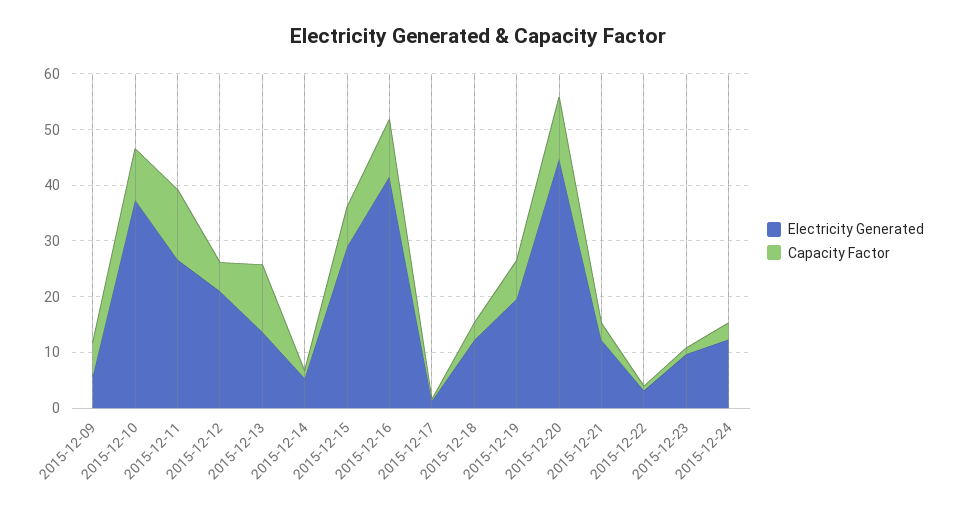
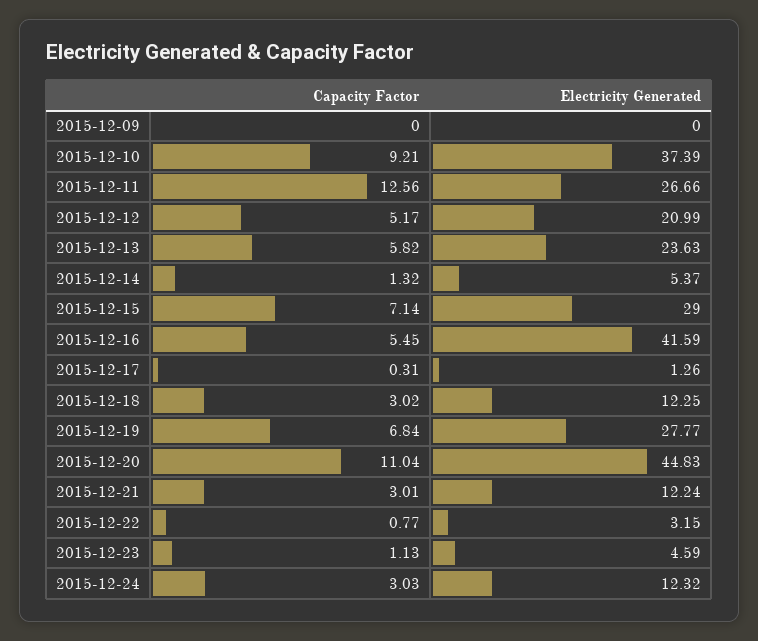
  {
    "Electricity Generated": {
-     "2015-12-09": 6,
+     "2015-12-09": 0,
      "2015-12-10": 37.39,
      "2015-12-11": 26.66,
      "2015-12-12": 20.99,
-     "2015-12-13": 14,
+     "2015-12-13": 23.63,
      "2015-12-14": 5.37,
      "2015-12-15": 29,
      "2015-12-16": 41.59,
      "2015-12-17": 1.26,
      "2015-12-18": 12.25,
-     "2015-12-19": 20,
+     "2015-12-19": 27.77,
      "2015-12-20": 44.83,
      "2015-12-21": 12.24,
      "2015-12-22": 3.15,
-     "2015-12-23": 10,
+     "2015-12-23": 4.59,
      "2015-12-24": 12.32
    },
    "Capacity Factor": {
-     "2015-12-09": 6,
+     "2015-12-09": 0,
      "2015-12-10": 9.21,
      "2015-12-11": 12.56,
      "2015-12-12": 5.17,
-     "2015-12-13": 12,
+     "2015-12-13": 5.82,
      "2015-12-14": 1.32,
      "2015-12-15": 7.14,
-     "2015-12-16": 10,
+     "2015-12-16": 5.45,
      "2015-12-17": 0.31,
      "2015-12-18": 3.02,
      "2015-12-19": 6.84,
      "2015-12-20": 11.04,
      "2015-12-21": 3.01,
      "2015-12-22": 0.77,
      "2015-12-23": 1.13,
      "2015-12-24": 3.03
    }
  }

